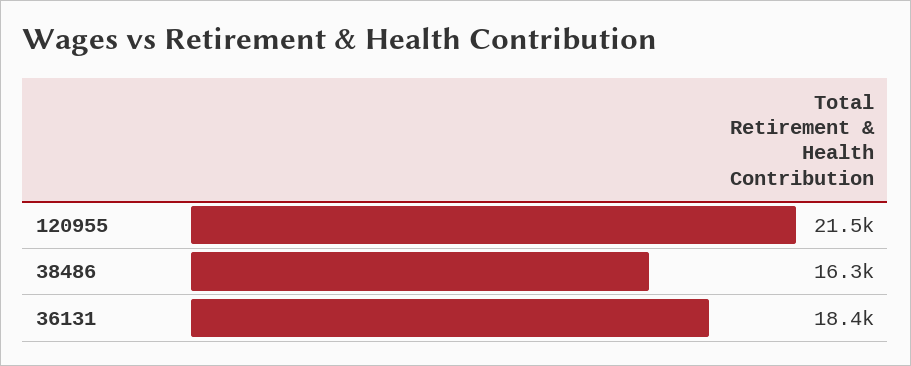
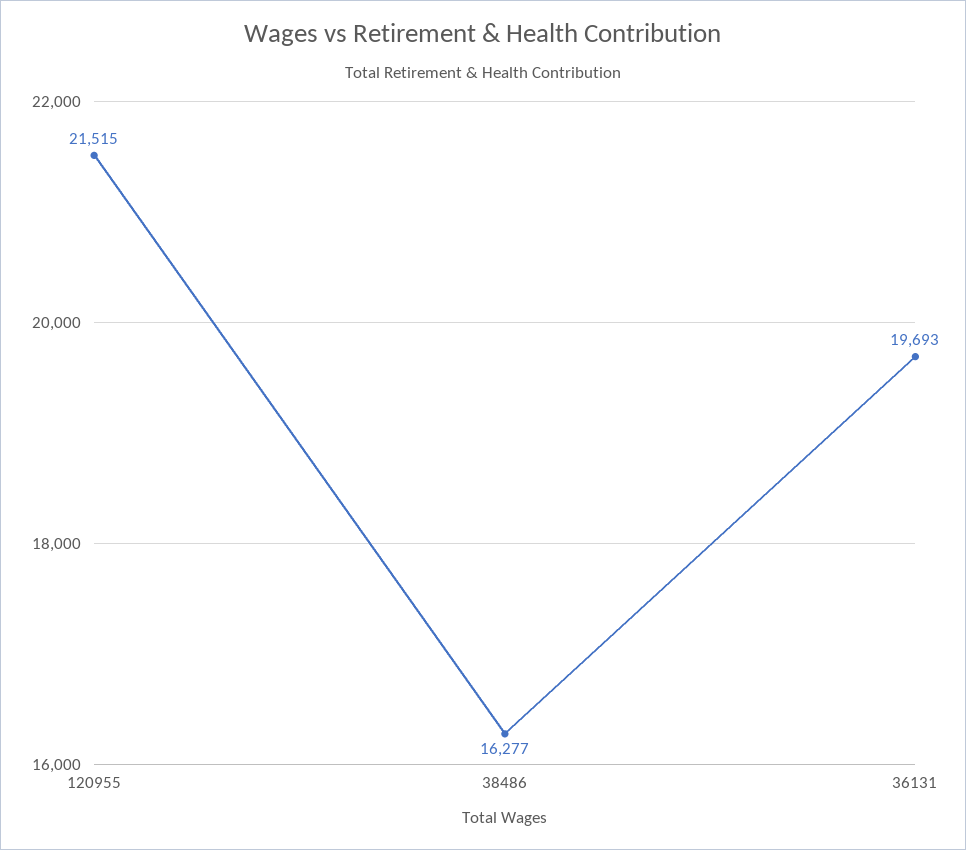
  {
    "120955": 21515,
    "38486": 16277,
-   "36131": 18400
+   "36131": 19693
  }

